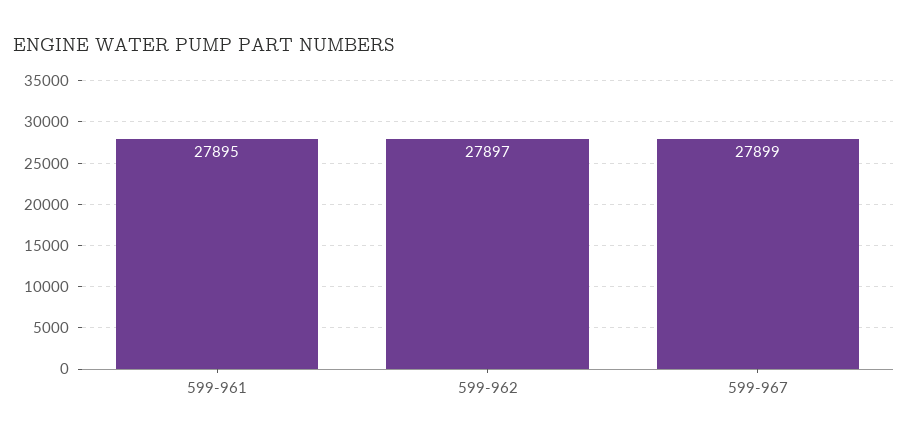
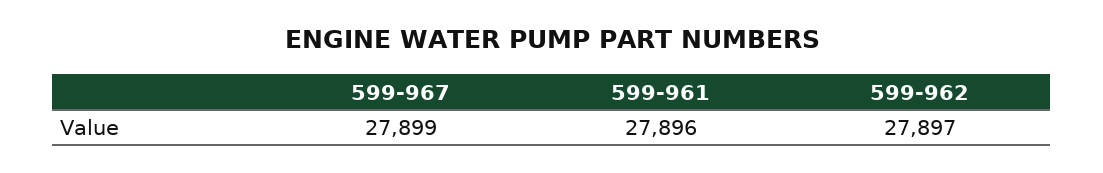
  {
-   "599-961": 27895,
+   "599-961": 27896,
    "599-962": 27897,
    "599-967": 27899
  }

